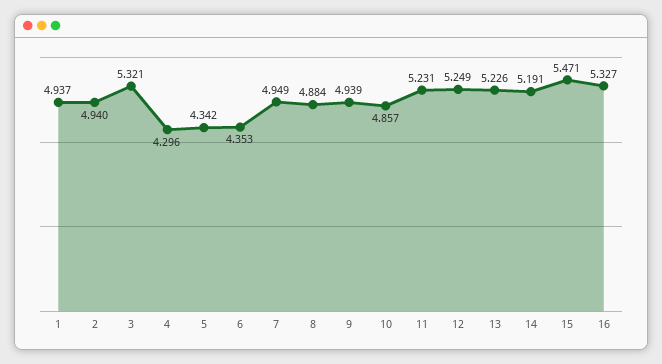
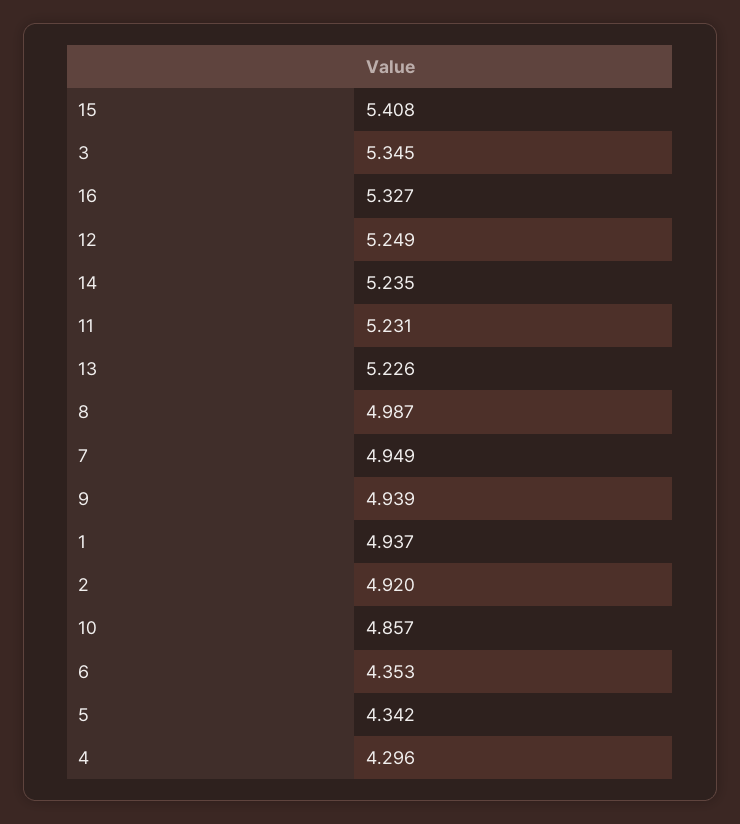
  {
    "1": 4.937,
-   "2": 4.94,
+   "2": 4.92,
-   "3": 5.321,
+   "3": 5.345,
    "4": 4.296,
    "5": 4.342,
    "6": 4.353,
    "7": 4.949,
-   "8": 4.884,
+   "8": 4.987,
    "9": 4.939,
    "10": 4.857,
    "11": 5.231,
    "12": 5.249,
    "13": 5.226,
-   "14": 5.191,
+   "14": 5.235,
-   "15": 5.471,
+   "15": 5.408,
    "16": 5.327
  }

